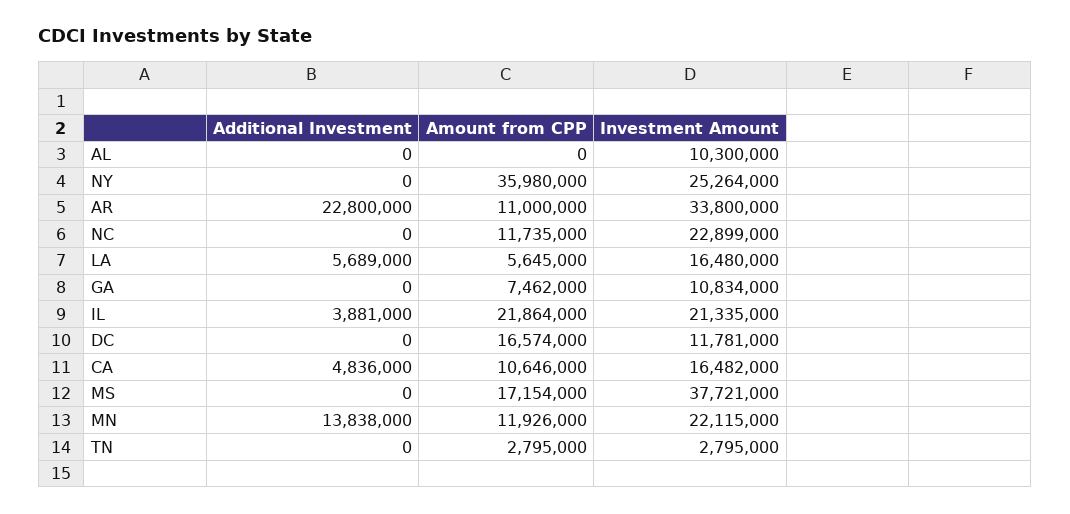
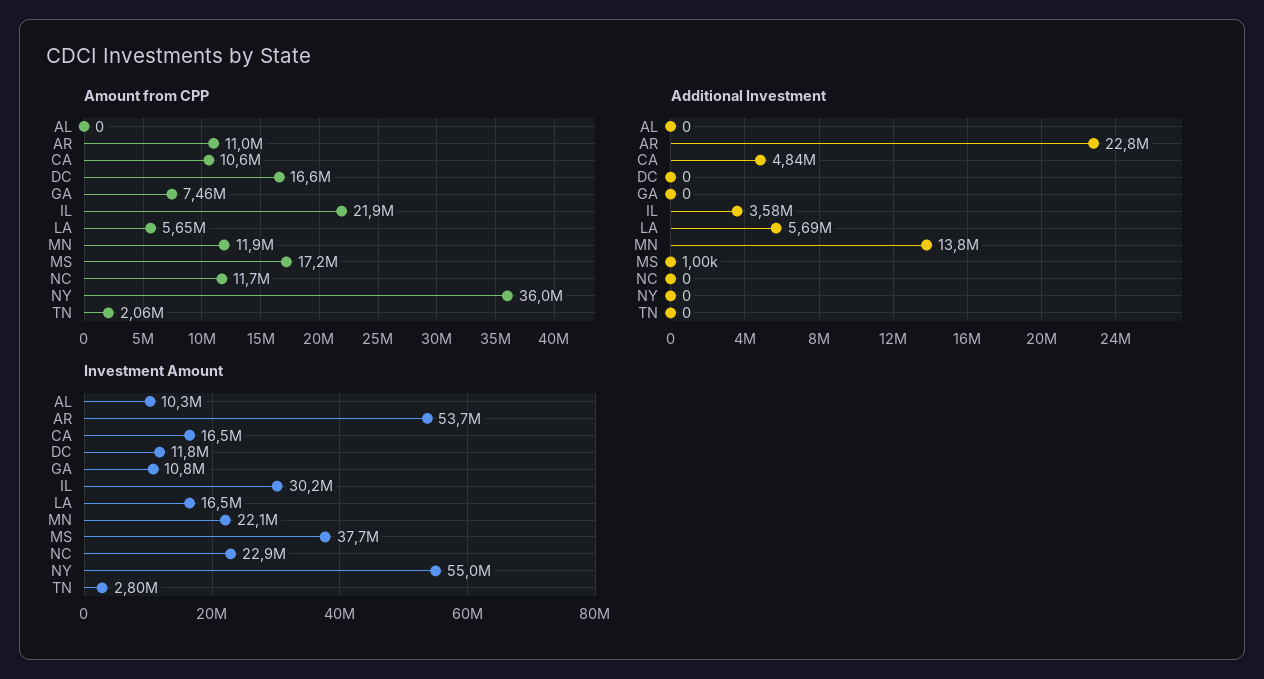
  {
    "Additional Investment": {
      "AL": 0,
      "NY": 0,
      "AR": 22800000,
      "NC": 0,
      "LA": 5689000,
      "GA": 0,
-     "IL": 3881000,
+     "IL": 3580000,
      "DC": 0,
      "CA": 4836000,
-     "MS": 0,
+     "MS": 1000,
      "MN": 13838000,
      "TN": 0
    },
    "Amount from CPP": {
      "AL": 0,
      "NY": 35980000,
      "AR": 11000000,
      "NC": 11735000,
      "LA": 5645000,
      "GA": 7462000,
      "IL": 21864000,
      "DC": 16574000,
      "CA": 10646000,
      "MS": 17154000,
      "MN": 11926000,
-     "TN": 2795000
+     "TN": 2060000
    },
    "Investment Amount": {
      "AL": 10300000,
-     "NY": 25264000,
+     "NY": 55000000,
-     "AR": 33800000,
+     "AR": 53700000,
      "NC": 22899000,
      "LA": 16480000,
      "GA": 10834000,
-     "IL": 21335000,
+     "IL": 30200000,
      "DC": 11781000,
      "CA": 16482000,
      "MS": 37721000,
      "MN": 22115000,
      "TN": 2795000
    }
  }

